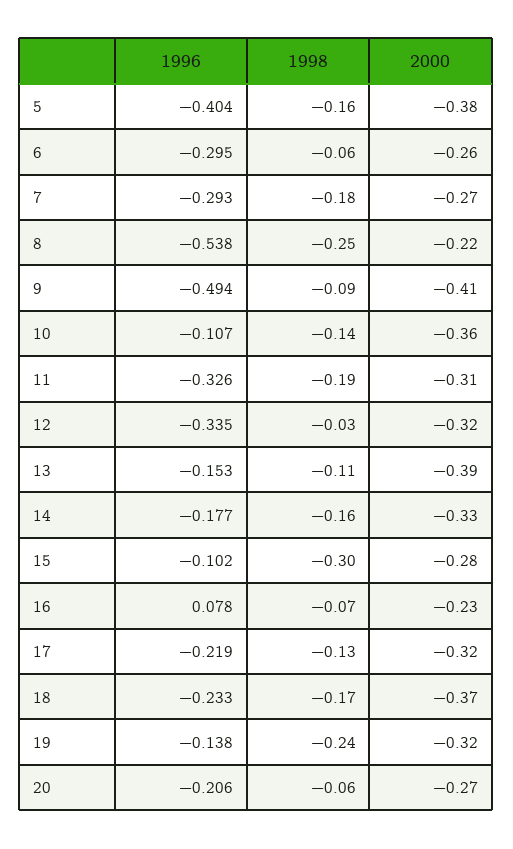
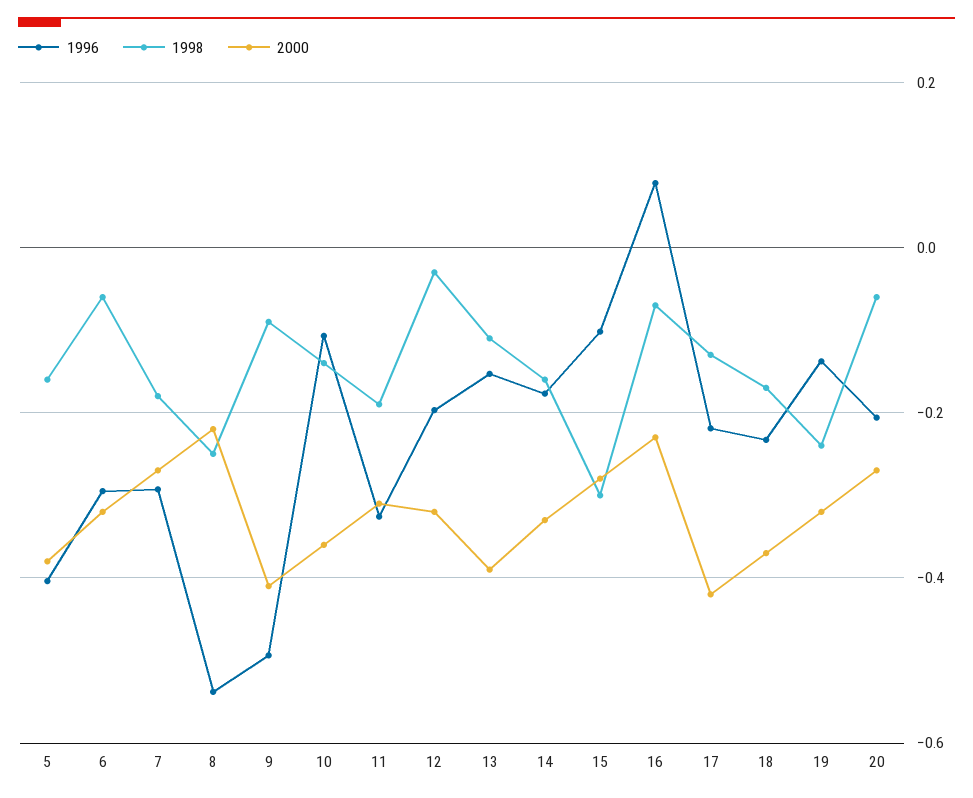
  {
    "1996": {
      "5": -0.404,
      "6": -0.295,
      "7": -0.293,
      "8": -0.538,
      "9": -0.494,
      "10": -0.107,
      "11": -0.326,
-     "12": -0.335,
+     "12": -0.2,
      "13": -0.153,
      "14": -0.177,
      "15": -0.102,
      "16": 0.078,
      "17": -0.219,
      "18": -0.233,
      "19": -0.138,
      "20": -0.206
    },
    "1998": {
      "5": -0.16,
      "6": -0.06,
      "7": -0.18,
      "8": -0.25,
      "9": -0.09,
      "10": -0.14,
      "11": -0.19,
      "12": -0.03,
      "13": -0.11,
      "14": -0.16,
      "15": -0.3,
      "16": -0.07,
      "17": -0.13,
      "18": -0.17,
      "19": -0.24,
      "20": -0.06
    },
    "2000": {
      "5": -0.38,
-     "6": -0.26,
+     "6": -0.32,
      "7": -0.27,
      "8": -0.22,
      "9": -0.41,
      "10": -0.36,
      "11": -0.31,
      "12": -0.32,
      "13": -0.39,
      "14": -0.33,
      "15": -0.28,
      "16": -0.23,
-     "17": -0.32,
+     "17": -0.42,
      "18": -0.37,
      "19": -0.32,
      "20": -0.27
    }
  }

